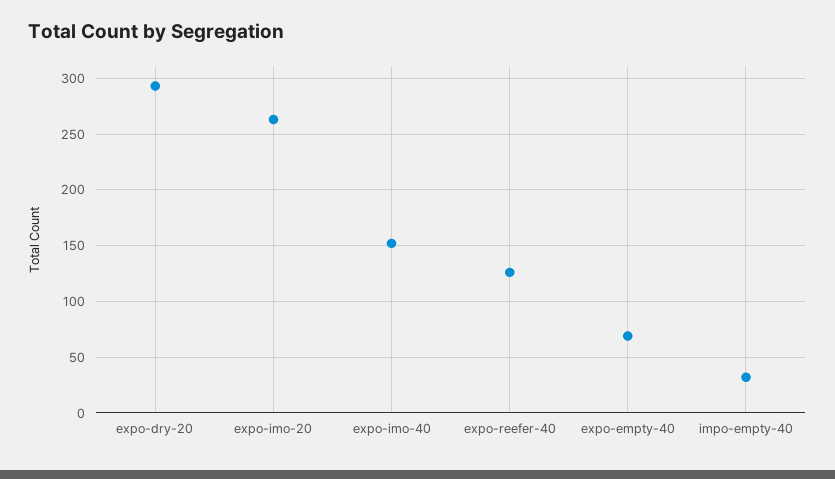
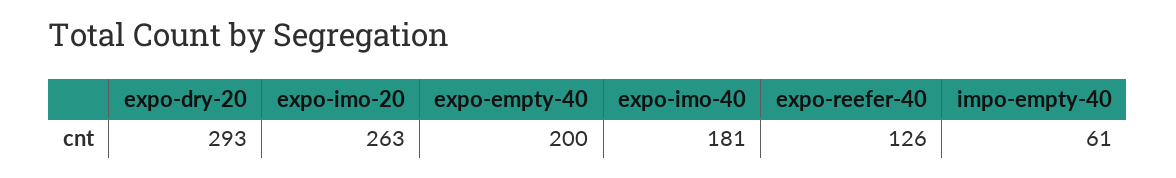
  {
    "expo-dry-20": 293,
    "expo-imo-20": 263,
-   "expo-imo-40": 150,
+   "expo-imo-40": 181,
    "expo-reefer-40": 126,
-   "expo-empty-40": 70,
+   "expo-empty-40": 200,
-   "impo-empty-40": 30
+   "impo-empty-40": 61
  }

